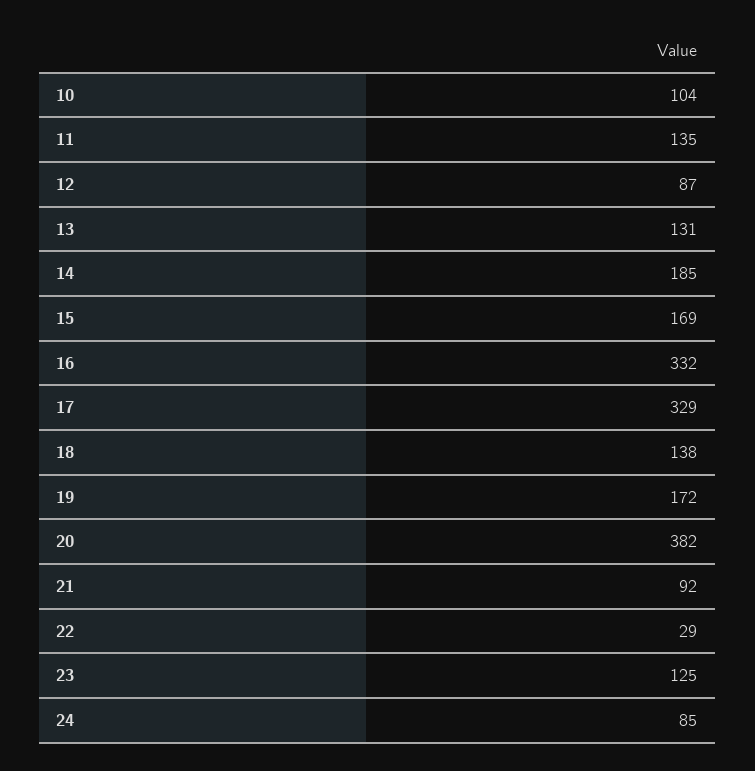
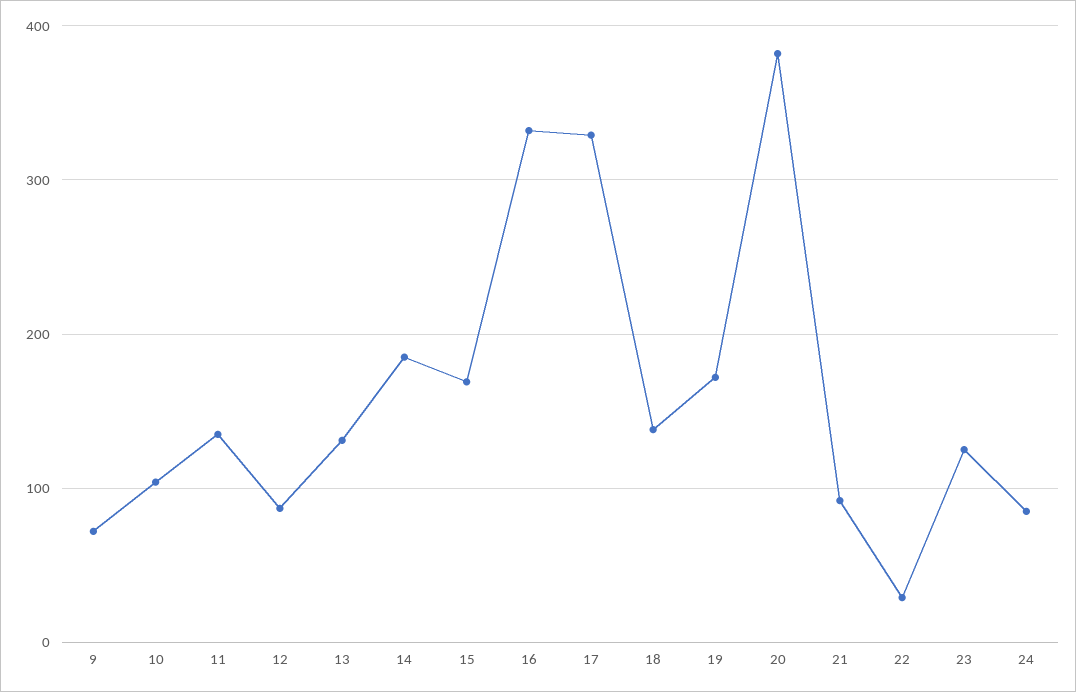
  {
    "10": 104,
    "11": 135,
    "12": 87,
    "13": 131,
    "14": 185,
    "15": 169,
    "16": 332,
    "17": 329,
    "18": 138,
    "19": 172,
    "20": 382,
    "21": 92,
    "22": 29,
    "23": 125,
-   "24": 85
+   "24": 85,
+   "9": 70
  }

